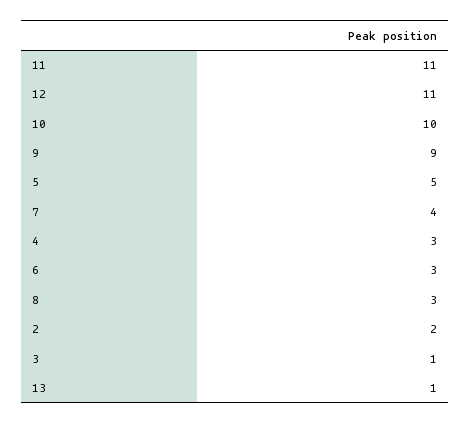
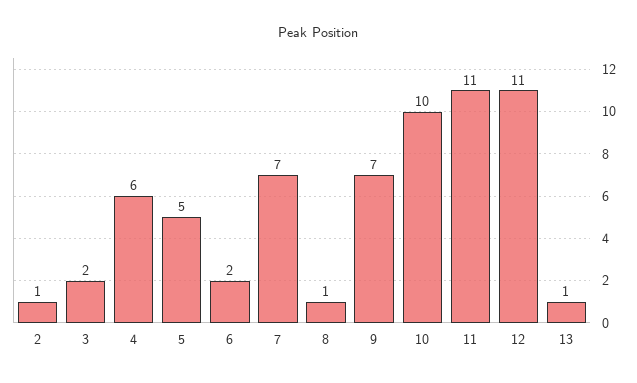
  {
    "11": 11,
    "12": 11,
    "10": 10,
-   "9": 9,
+   "9": 7,
    "5": 5,
-   "7": 4,
+   "7": 7,
-   "4": 3,
+   "4": 6,
-   "6": 3,
+   "6": 2,
-   "8": 3,
+   "8": 1,
-   "2": 2,
+   "2": 1,
-   "3": 1,
+   "3": 2,
    "13": 1
  }

